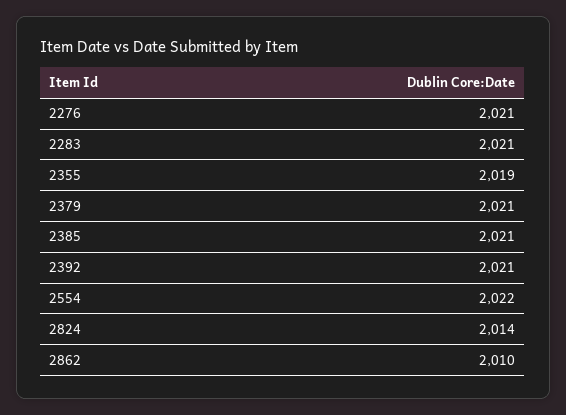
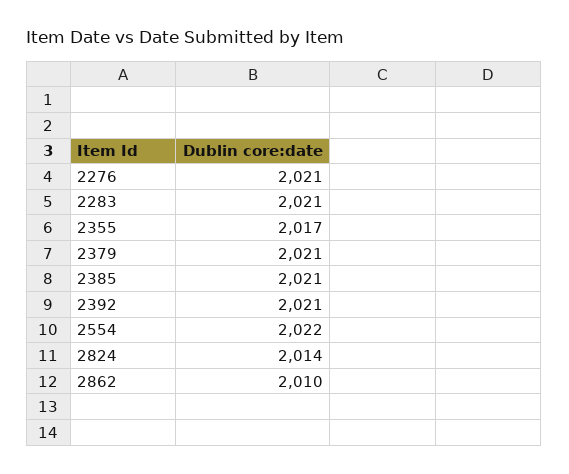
  {
    "2276": 2021,
    "2283": 2021,
-   "2355": 2019,
+   "2355": 2017,
    "2379": 2021,
    "2385": 2021,
    "2392": 2021,
    "2554": 2022,
    "2824": 2014,
    "2862": 2010
  }

